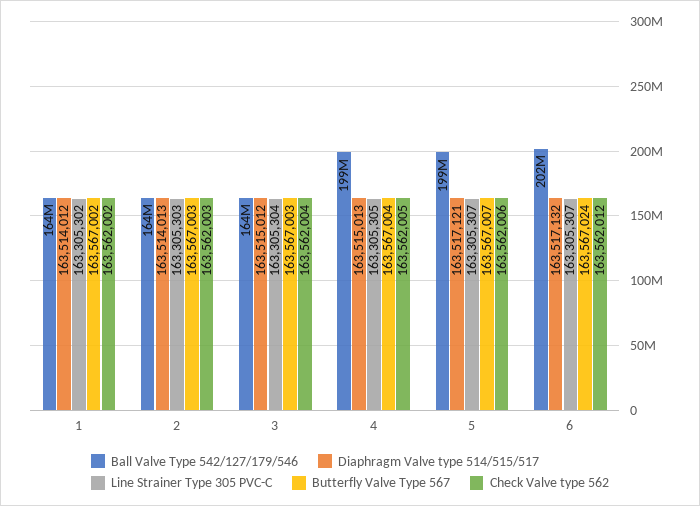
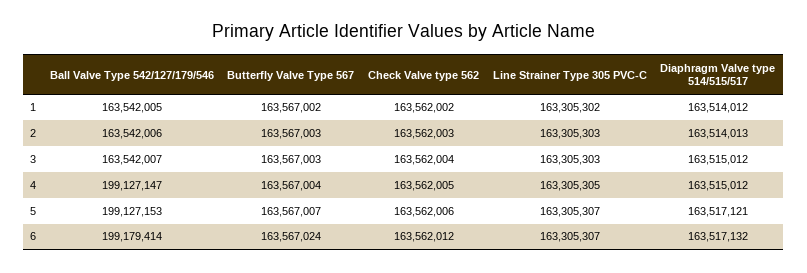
  {
    "Ball Valve Type 542/127/179/546": {
      "1": 163542005,
      "2": 163542006,
      "3": 163542007,
      "4": 199127147,
      "5": 199127153,
-     "6": 202000000
+     "6": 199179414
    },
    "Diaphragm Valve type 514/515/517": {
      "1": 163514012,
      "2": 163514013,
      "3": 163515012,
-     "4": 163515013,
+     "4": 163515012,
      "5": 163517121,
      "6": 163517132
    },
    "Line Strainer Type 305 PVC-C": {
      "1": 163305302,
      "2": 163305303,
-     "3": 163305304,
+     "3": 163305303,
      "4": 163305305,
      "5": 163305307,
      "6": 163305307
    },
    "Butterfly Valve Type 567": {
      "1": 163567002,
      "2": 163567003,
      "3": 163567003,
      "4": 163567004,
      "5": 163567007,
      "6": 163567024
    },
    "Check Valve type 562": {
      "1": 163562002,
      "2": 163562003,
      "3": 163562004,
      "4": 163562005,
      "5": 163562006,
      "6": 163562012
    }
  }

